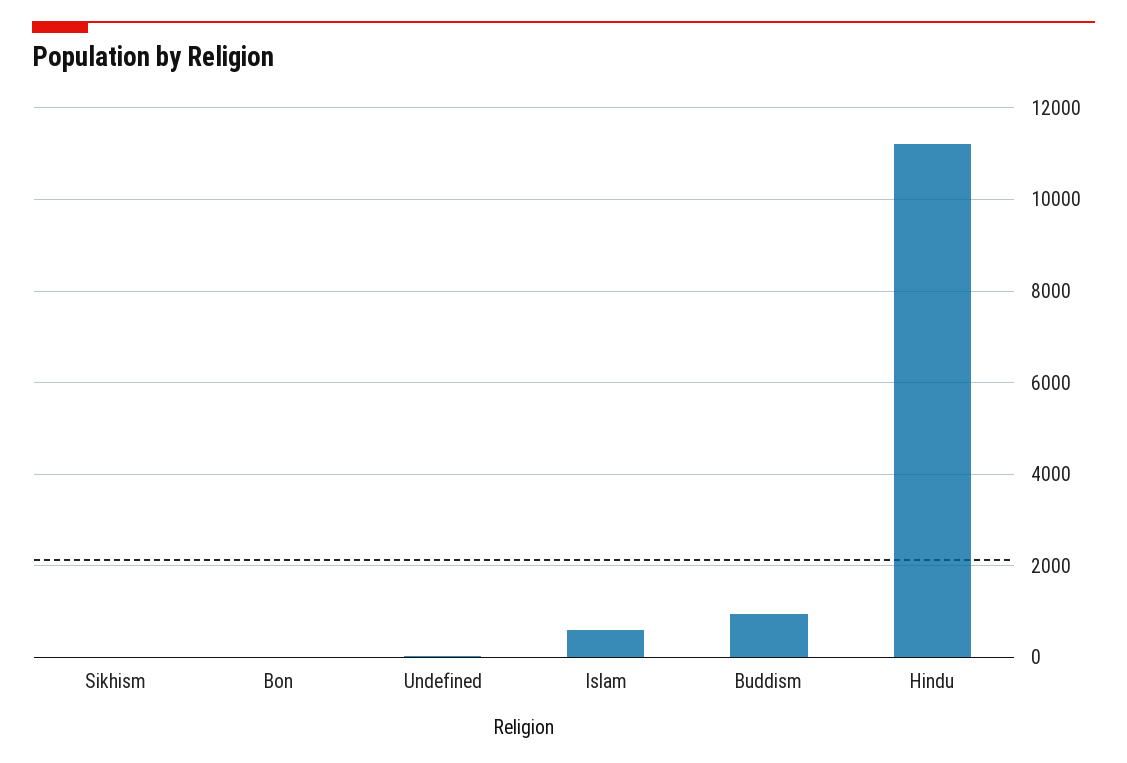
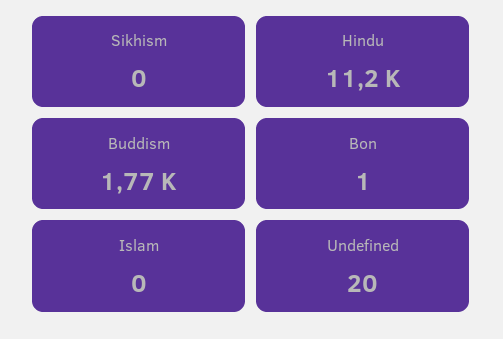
  {
    "Sikhism": 0,
    "Bon": 1,
    "Undefined": 20,
-   "Islam": 600,
+   "Islam": 0,
-   "Buddism": 1000,
+   "Buddism": 1770,
    "Hindu": 11200
  }

